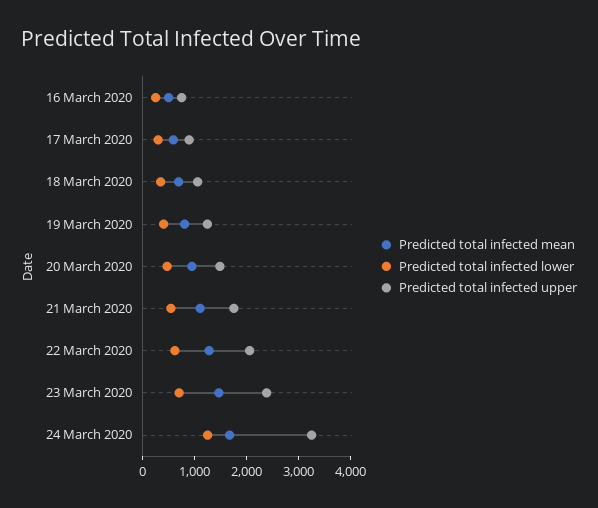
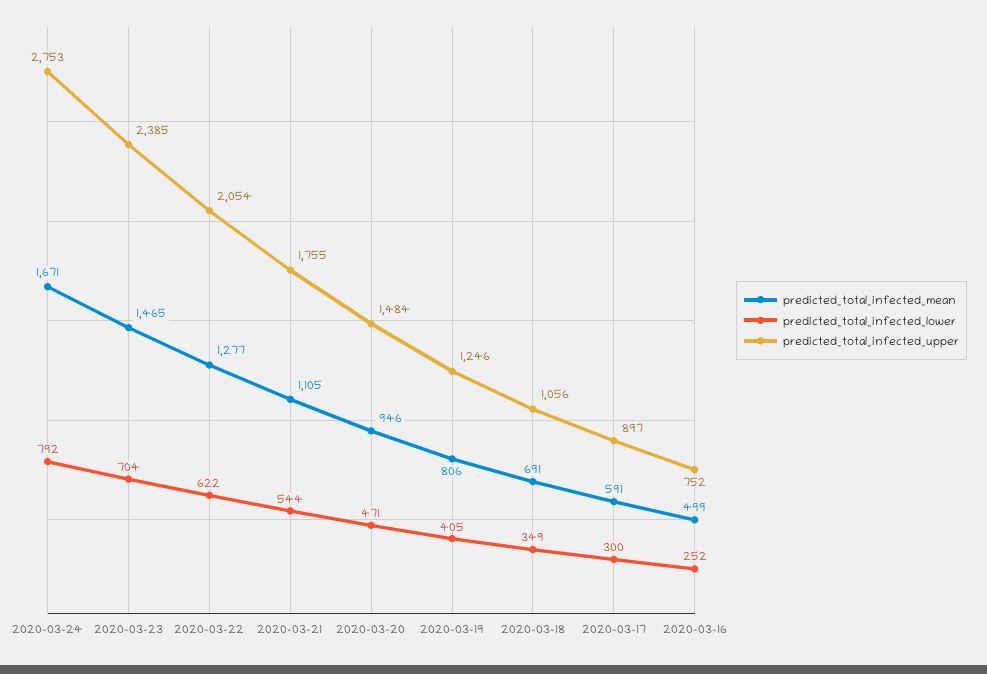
  {
    "Predicted total infected mean": {
      "16 March 2020": 499,
      "17 March 2020": 591,
      "18 March 2020": 691,
      "19 March 2020": 806,
      "20 March 2020": 946,
      "21 March 2020": 1105,
      "22 March 2020": 1277,
      "23 March 2020": 1465,
      "24 March 2020": 1671
    },
    "Predicted total infected lower": {
      "16 March 2020": 252,
      "17 March 2020": 300,
      "18 March 2020": 349,
      "19 March 2020": 405,
      "20 March 2020": 471,
      "21 March 2020": 544,
      "22 March 2020": 622,
      "23 March 2020": 704,
-     "24 March 2020": 1200
+     "24 March 2020": 792
    },
    "Predicted total infected upper": {
      "16 March 2020": 752,
      "17 March 2020": 897,
      "18 March 2020": 1056,
      "19 March 2020": 1246,
      "20 March 2020": 1484,
      "21 March 2020": 1755,
      "22 March 2020": 2054,
      "23 March 2020": 2385,
-     "24 March 2020": 3200
+     "24 March 2020": 2753
    }
  }

